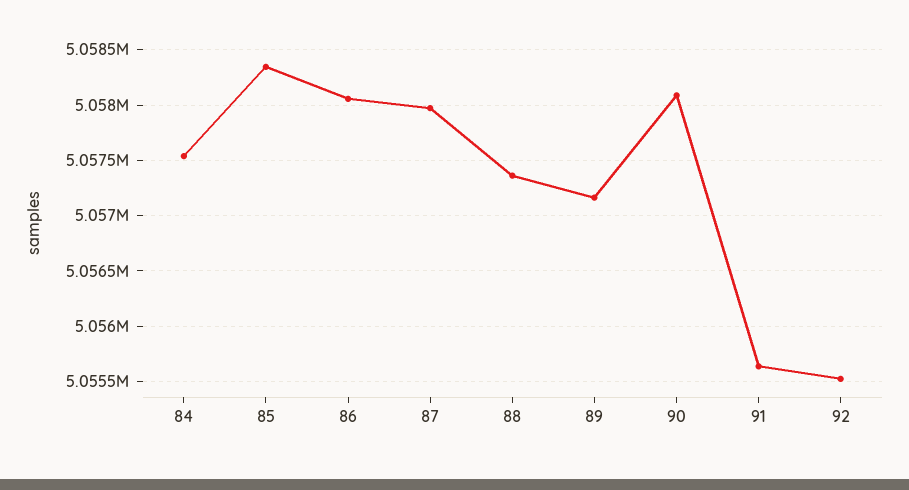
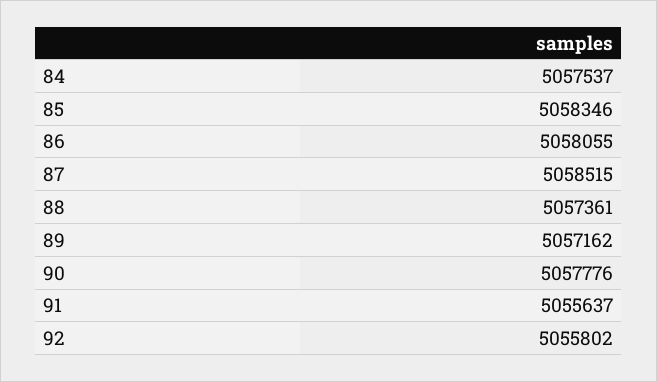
  {
    "84": 5057537,
    "85": 5058346,
    "86": 5058055,
-   "87": 5058000,
+   "87": 5058515,
    "88": 5057361,
    "89": 5057162,
-   "90": 5058100,
+   "90": 5057776,
    "91": 5055637,
-   "92": 5055500
+   "92": 5055802
  }

